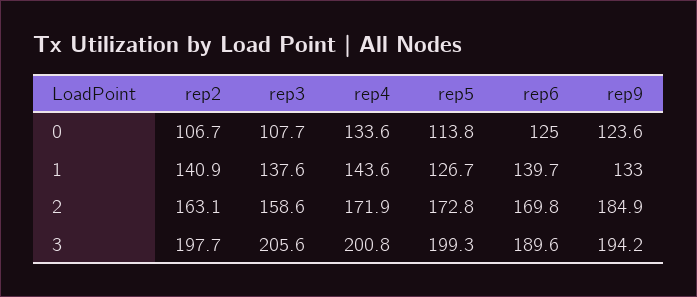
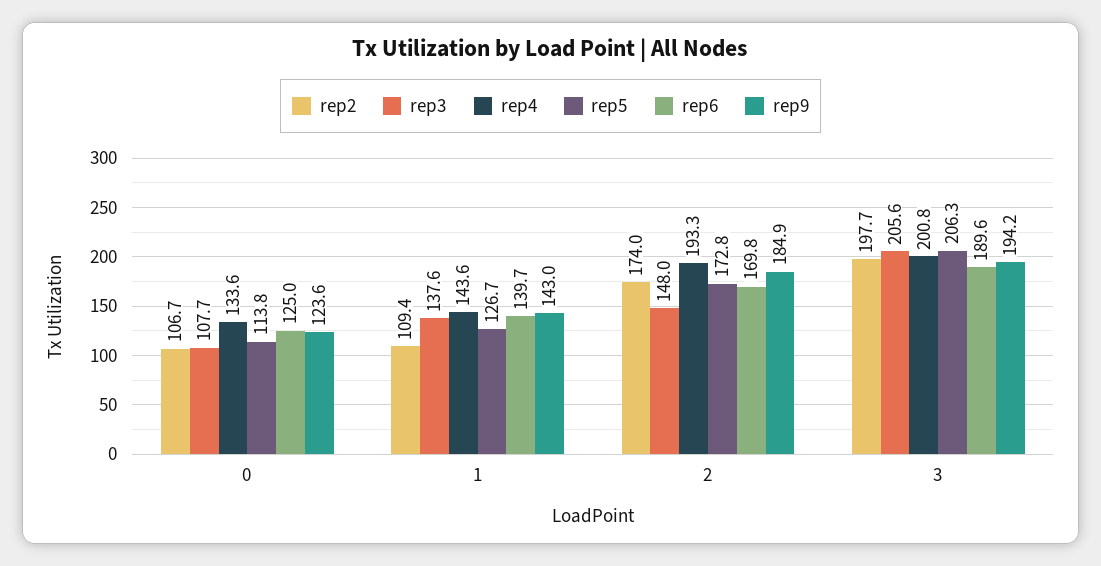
  {
    "rep2": {
      "0": 106.7,
-     "1": 140.9,
+     "1": 109.4,
-     "2": 163.1,
+     "2": 174,
      "3": 197.7
    },
    "rep3": {
      "0": 107.7,
      "1": 137.6,
-     "2": 158.6,
+     "2": 148,
      "3": 205.6
    },
    "rep4": {
      "0": 133.6,
      "1": 143.6,
-     "2": 171.9,
+     "2": 193.3,
      "3": 200.8
    },
    "rep5": {
      "0": 113.8,
      "1": 126.7,
      "2": 172.8,
-     "3": 199.3
+     "3": 206.3
    },
    "rep6": {
      "0": 125,
      "1": 139.7,
      "2": 169.8,
      "3": 189.6
    },
    "rep9": {
      "0": 123.6,
-     "1": 133,
+     "1": 143,
      "2": 184.9,
      "3": 194.2
    }
  }

